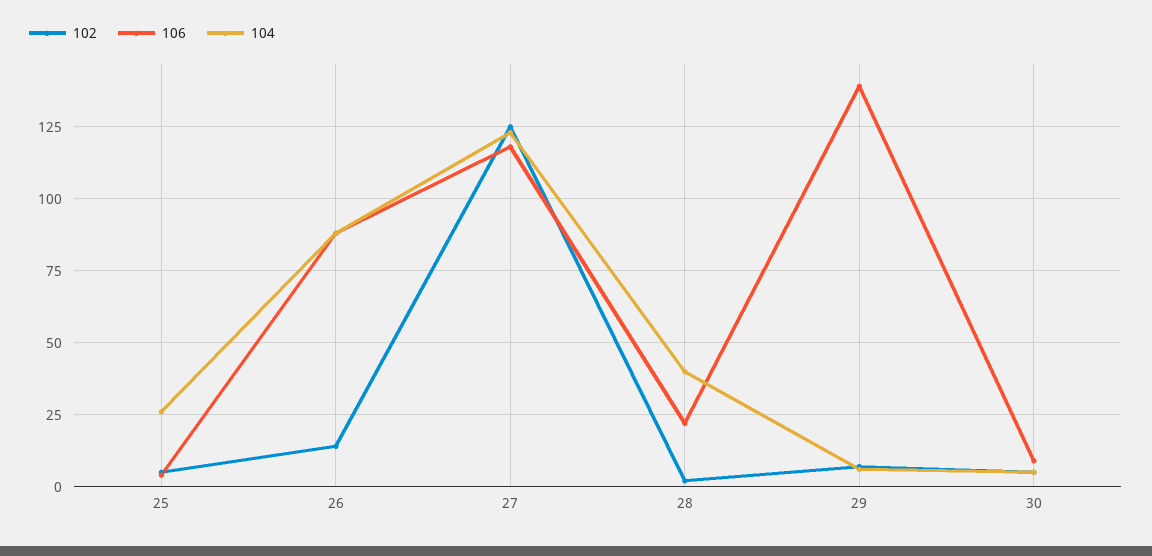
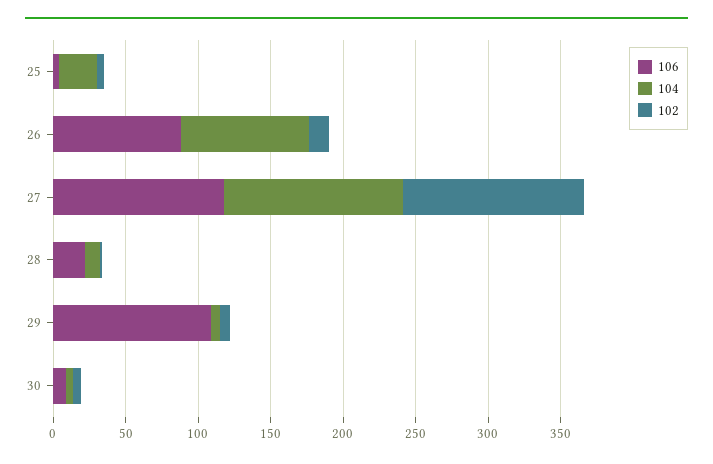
  {
    "102": {
      "25": 5,
      "26": 15,
      "27": 125,
      "28": 0,
      "29": 5,
      "30": 5
    },
    "106": {
      "25": 5,
      "26": 90,
      "27": 120,
      "28": 20,
-     "29": 140,
+     "29": 110,
      "30": 10
    },
    "104": {
      "25": 25,
      "26": 90,
      "27": 125,
-     "28": 40,
+     "28": 10,
      "29": 5,
      "30": 5
    }
  }

